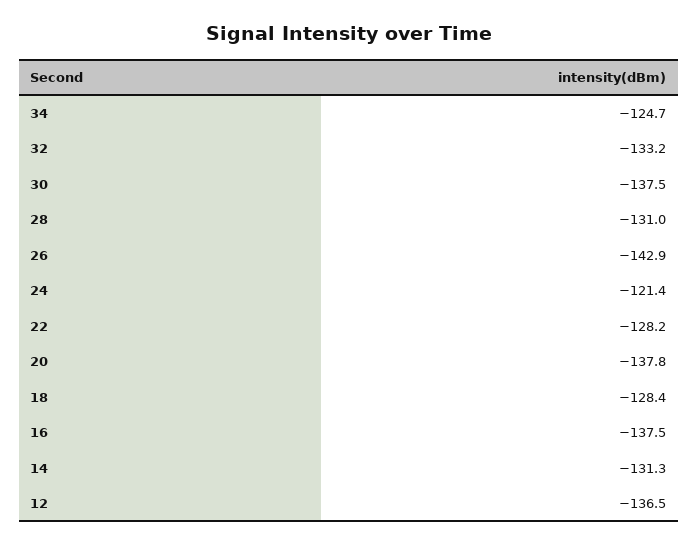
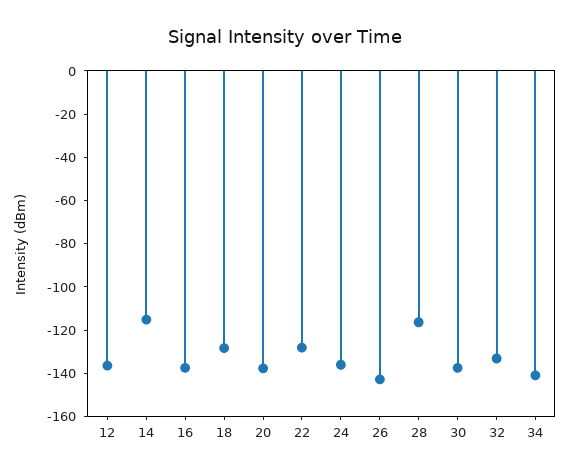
  {
-   "34": -124.7,
+   "34": -140,
    "32": -133.2,
    "30": -137.5,
-   "28": -131,
+   "28": -115,
    "26": -142.9,
-   "24": -121.4,
+   "24": -135,
    "22": -128.2,
    "20": -137.8,
    "18": -128.4,
    "16": -137.5,
-   "14": -131.3,
+   "14": -115,
    "12": -136.5
  }

